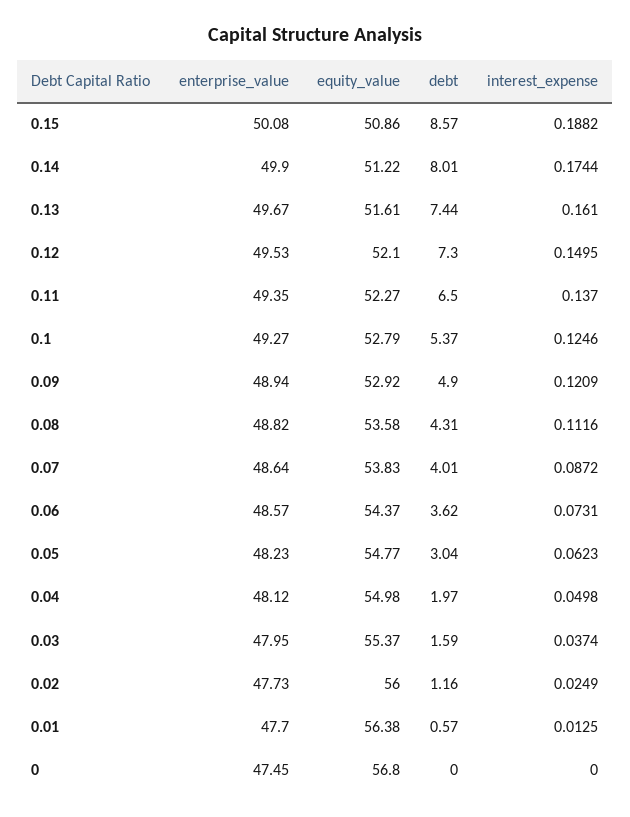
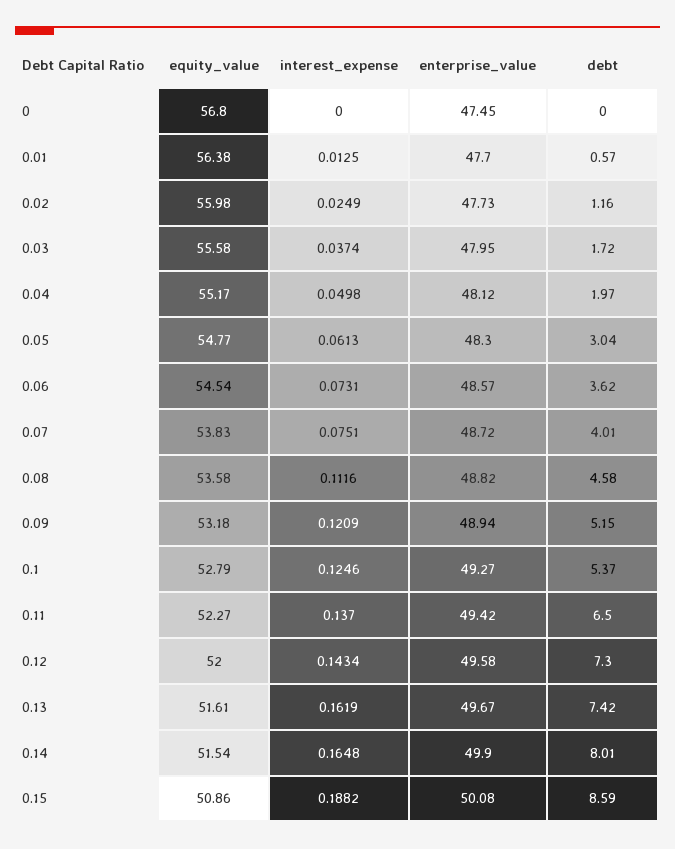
  {
    "enterprise_value": {
      "0.15": 50.08,
      "0.14": 49.9,
      "0.13": 49.67,
-     "0.12": 49.53,
+     "0.12": 49.58,
-     "0.11": 49.35,
+     "0.11": 49.42,
      "0.1": 49.27,
      "0.09": 48.94,
      "0.08": 48.82,
-     "0.07": 48.64,
+     "0.07": 48.72,
      "0.06": 48.57,
-     "0.05": 48.23,
+     "0.05": 48.3,
      "0.04": 48.12,
      "0.03": 47.95,
      "0.02": 47.73,
      "0.01": 47.7,
      "0": 47.45
    },
    "equity_value": {
      "0.15": 50.86,
-     "0.14": 51.22,
+     "0.14": 51.54,
      "0.13": 51.61,
-     "0.12": 52.1,
+     "0.12": 52,
      "0.11": 52.27,
      "0.1": 52.79,
-     "0.09": 52.92,
+     "0.09": 53.18,
      "0.08": 53.58,
      "0.07": 53.83,
-     "0.06": 54.37,
+     "0.06": 54.54,
      "0.05": 54.77,
-     "0.04": 54.98,
+     "0.04": 55.17,
-     "0.03": 55.37,
+     "0.03": 55.58,
-     "0.02": 56,
+     "0.02": 55.98,
      "0.01": 56.38,
      "0": 56.8
    },
    "debt": {
-     "0.15": 8.57,
+     "0.15": 8.59,
      "0.14": 8.01,
-     "0.13": 7.44,
+     "0.13": 7.42,
      "0.12": 7.3,
      "0.11": 6.5,
      "0.1": 5.37,
-     "0.09": 4.9,
+     "0.09": 5.15,
-     "0.08": 4.31,
+     "0.08": 4.58,
      "0.07": 4.01,
      "0.06": 3.62,
      "0.05": 3.04,
      "0.04": 1.97,
-     "0.03": 1.59,
+     "0.03": 1.72,
      "0.02": 1.16,
      "0.01": 0.57,
      "0": 0
    },
    "interest_expense": {
      "0.15": 0.1882,
-     "0.14": 0.1744,
+     "0.14": 0.1648,
-     "0.13": 0.161,
+     "0.13": 0.1619,
-     "0.12": 0.1495,
+     "0.12": 0.1434,
      "0.11": 0.137,
      "0.1": 0.1246,
      "0.09": 0.1209,
      "0.08": 0.1116,
-     "0.07": 0.0872,
+     "0.07": 0.0751,
      "0.06": 0.0731,
-     "0.05": 0.0623,
+     "0.05": 0.0613,
      "0.04": 0.0498,
      "0.03": 0.0374,
      "0.02": 0.0249,
      "0.01": 0.0125,
      "0": 0
    }
  }

